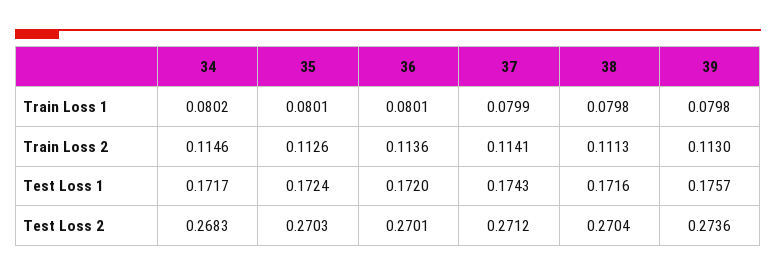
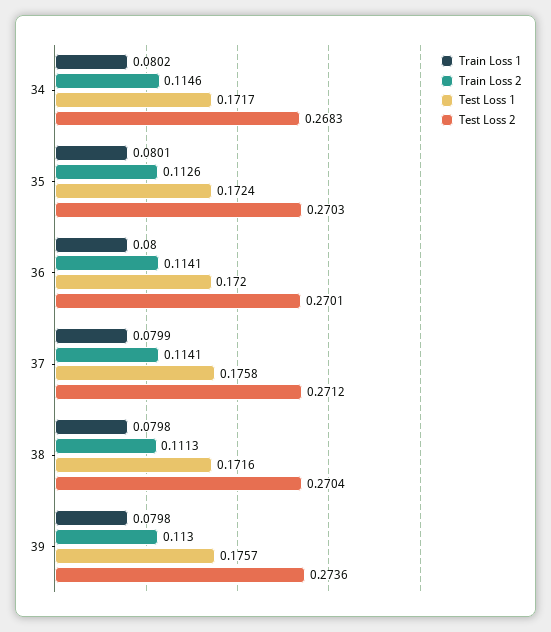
  {
    "Train Loss 1": {
      "34": 0.0802,
      "35": 0.0801,
-     "36": 0.0801,
+     "36": 0.08,
      "37": 0.0799,
      "38": 0.0798,
      "39": 0.0798
    },
    "Train Loss 2": {
      "34": 0.1146,
      "35": 0.1126,
-     "36": 0.1136,
+     "36": 0.1141,
      "37": 0.1141,
      "38": 0.1113,
      "39": 0.113
    },
    "Test Loss 1": {
      "34": 0.1717,
      "35": 0.1724,
      "36": 0.172,
-     "37": 0.1743,
+     "37": 0.1758,
      "38": 0.1716,
      "39": 0.1757
    },
    "Test Loss 2": {
      "34": 0.2683,
      "35": 0.2703,
      "36": 0.2701,
      "37": 0.2712,
      "38": 0.2704,
      "39": 0.2736
    }
  }

